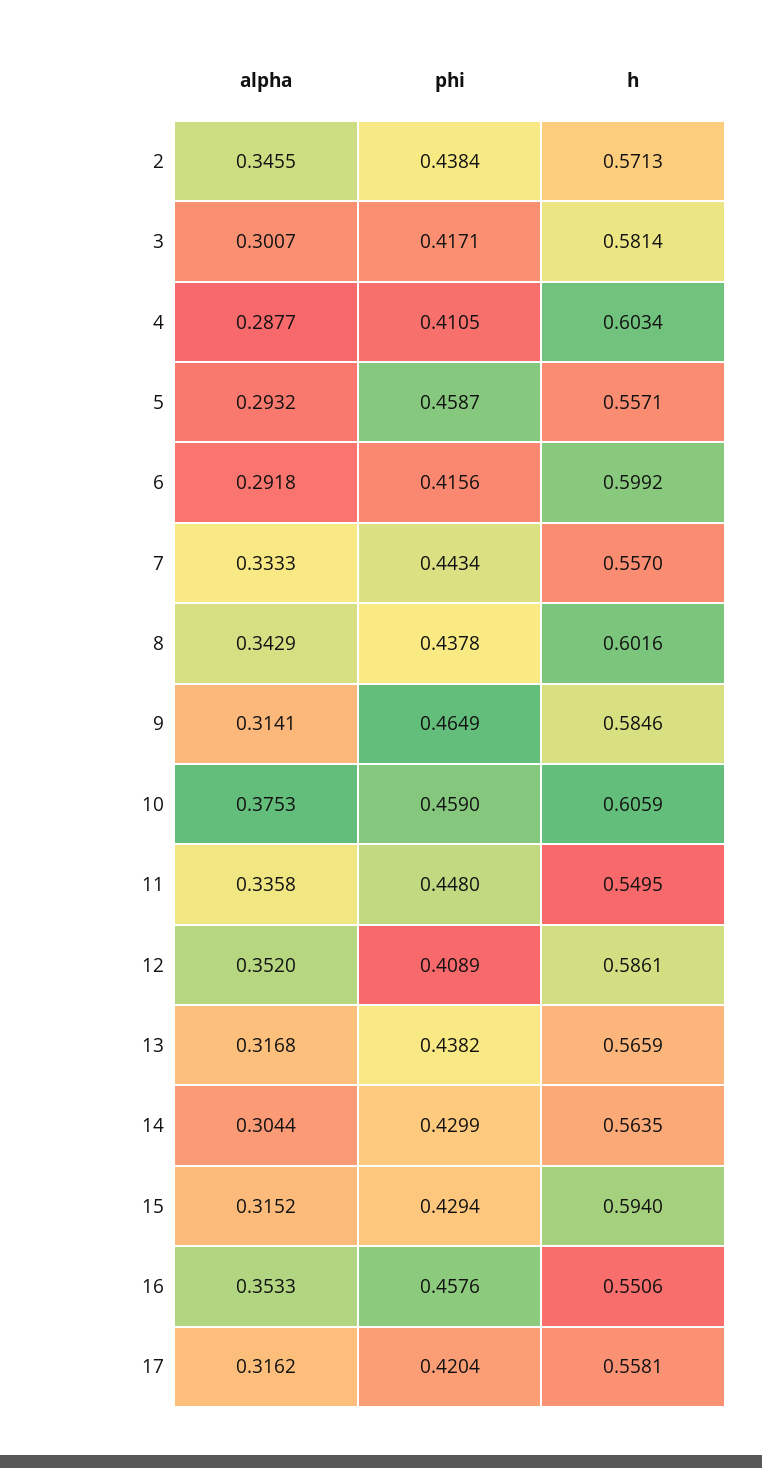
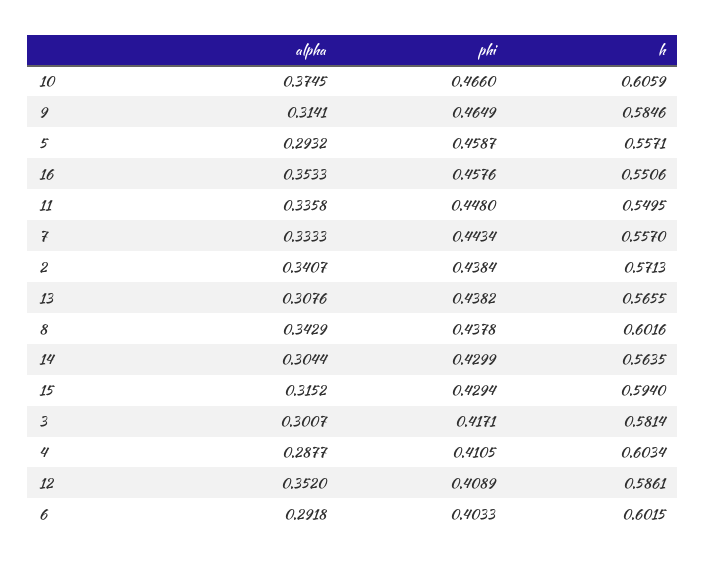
  {
    "alpha": {
-     "2": 0.3455,
+     "2": 0.3407,
      "3": 0.3007,
      "4": 0.2877,
      "5": 0.2932,
      "6": 0.2918,
      "7": 0.3333,
      "8": 0.3429,
      "9": 0.3141,
-     "10": 0.3753,
+     "10": 0.3745,
      "11": 0.3358,
      "12": 0.352,
-     "13": 0.3168,
+     "13": 0.3076,
      "14": 0.3044,
      "15": 0.3152,
-     "16": 0.3533,
+     "16": 0.3533
-     "17": 0.3162
    },
    "phi": {
      "2": 0.4384,
      "3": 0.4171,
      "4": 0.4105,
      "5": 0.4587,
-     "6": 0.4156,
+     "6": 0.4033,
      "7": 0.4434,
      "8": 0.4378,
      "9": 0.4649,
-     "10": 0.459,
+     "10": 0.466,
      "11": 0.448,
      "12": 0.4089,
      "13": 0.4382,
      "14": 0.4299,
      "15": 0.4294,
-     "16": 0.4576,
+     "16": 0.4576
-     "17": 0.4204
    },
    "h": {
      "2": 0.5713,
      "3": 0.5814,
      "4": 0.6034,
      "5": 0.5571,
-     "6": 0.5992,
+     "6": 0.6015,
      "7": 0.557,
      "8": 0.6016,
      "9": 0.5846,
      "10": 0.6059,
      "11": 0.5495,
      "12": 0.5861,
-     "13": 0.5659,
+     "13": 0.5655,
      "14": 0.5635,
      "15": 0.594,
-     "16": 0.5506,
+     "16": 0.5506
-     "17": 0.5581
    }
  }

